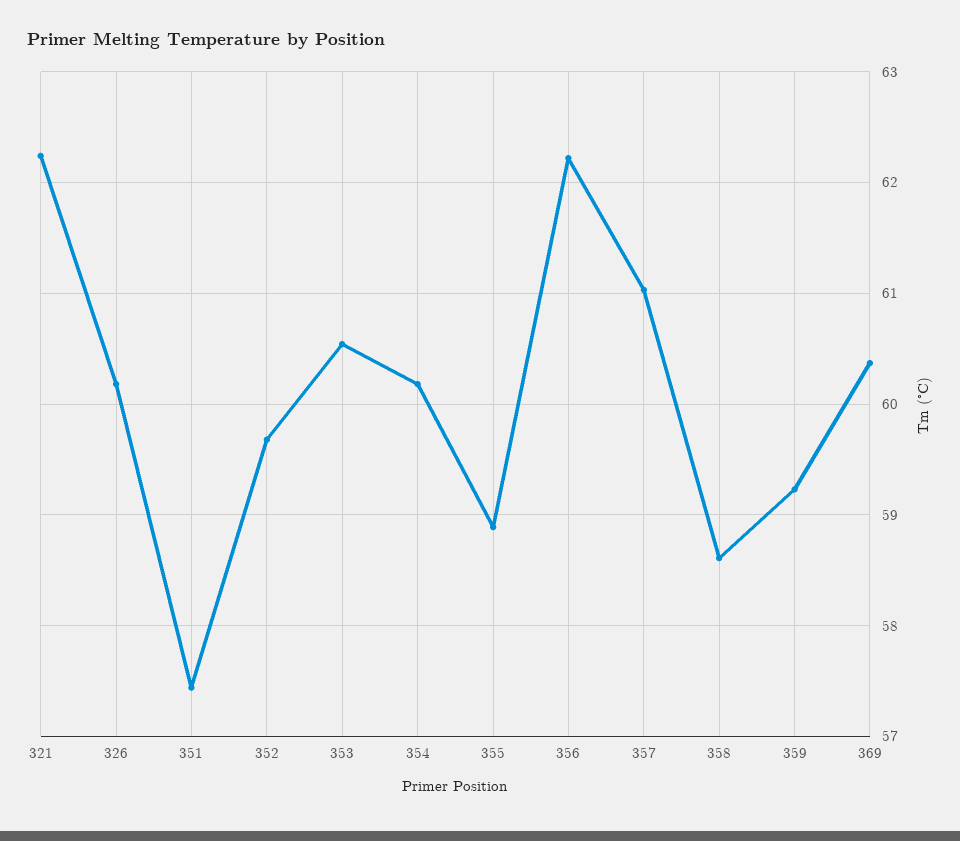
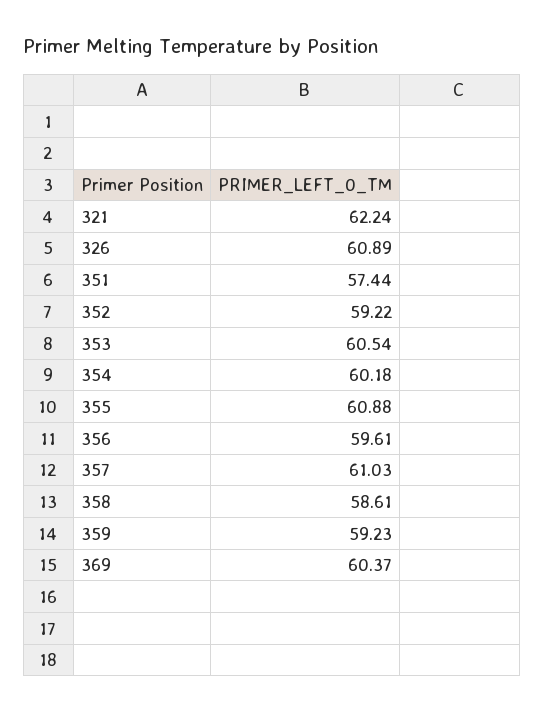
  {
    "321": 62.24,
-   "326": 60.2,
+   "326": 60.89,
    "351": 57.44,
-   "352": 59.7,
+   "352": 59.22,
    "353": 60.54,
    "354": 60.18,
-   "355": 58.9,
+   "355": 60.88,
-   "356": 62.2,
+   "356": 59.61,
    "357": 61.03,
    "358": 58.61,
    "359": 59.23,
    "369": 60.37
  }

